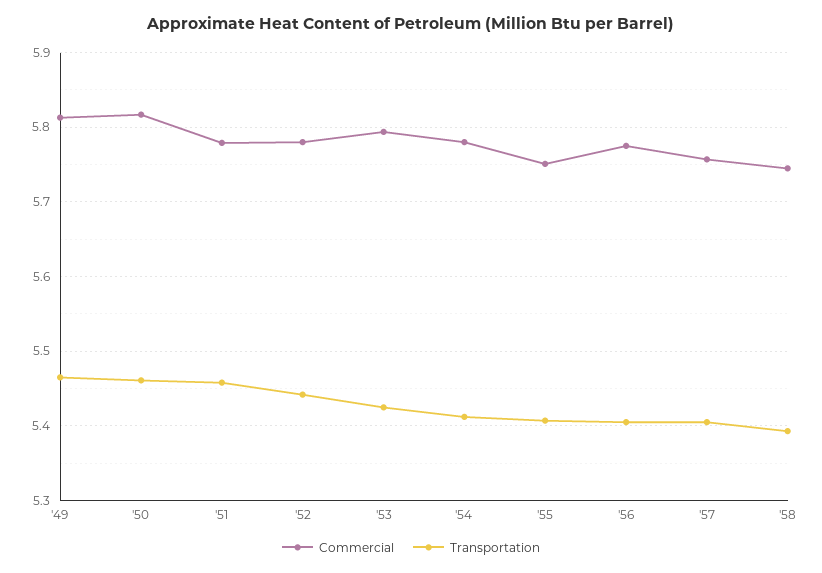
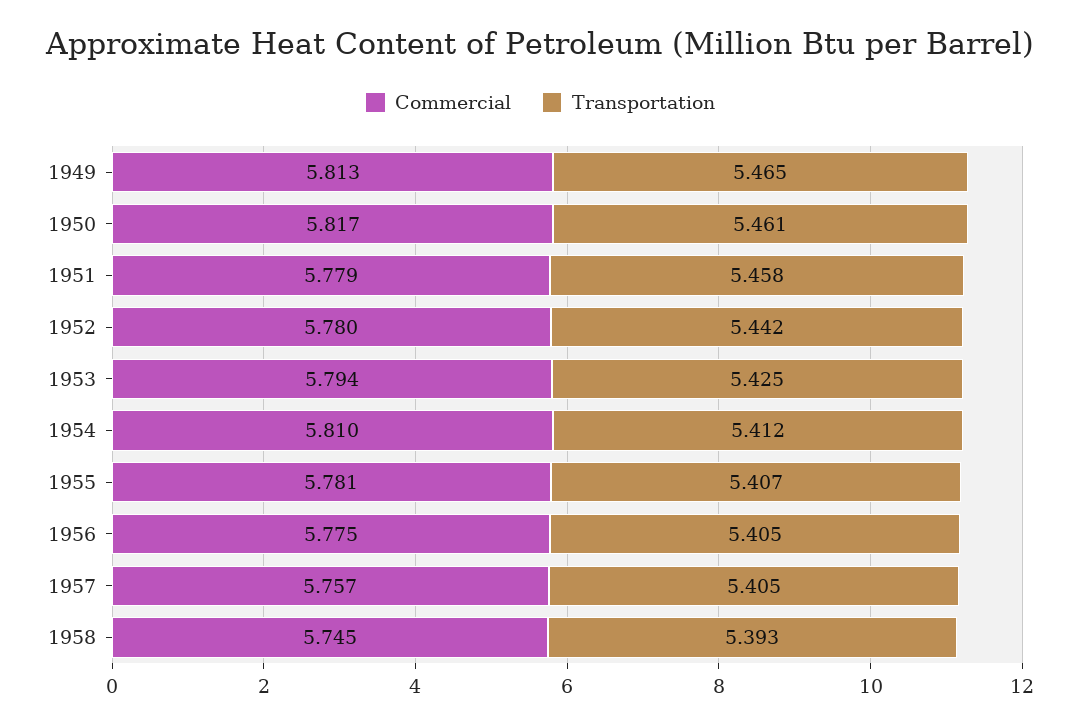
  {
    "Commercial": {
      "'49": 5.813,
      "'50": 5.817,
      "'51": 5.779,
      "'52": 5.78,
      "'53": 5.794,
-     "'54": 5.78,
+     "'54": 5.81,
-     "'55": 5.75,
+     "'55": 5.781,
      "'56": 5.775,
      "'57": 5.757,
      "'58": 5.745
    },
    "Transportation": {
      "'49": 5.465,
      "'50": 5.461,
      "'51": 5.458,
      "'52": 5.442,
      "'53": 5.425,
      "'54": 5.412,
      "'55": 5.407,
      "'56": 5.405,
      "'57": 5.405,
      "'58": 5.393
    }
  }

